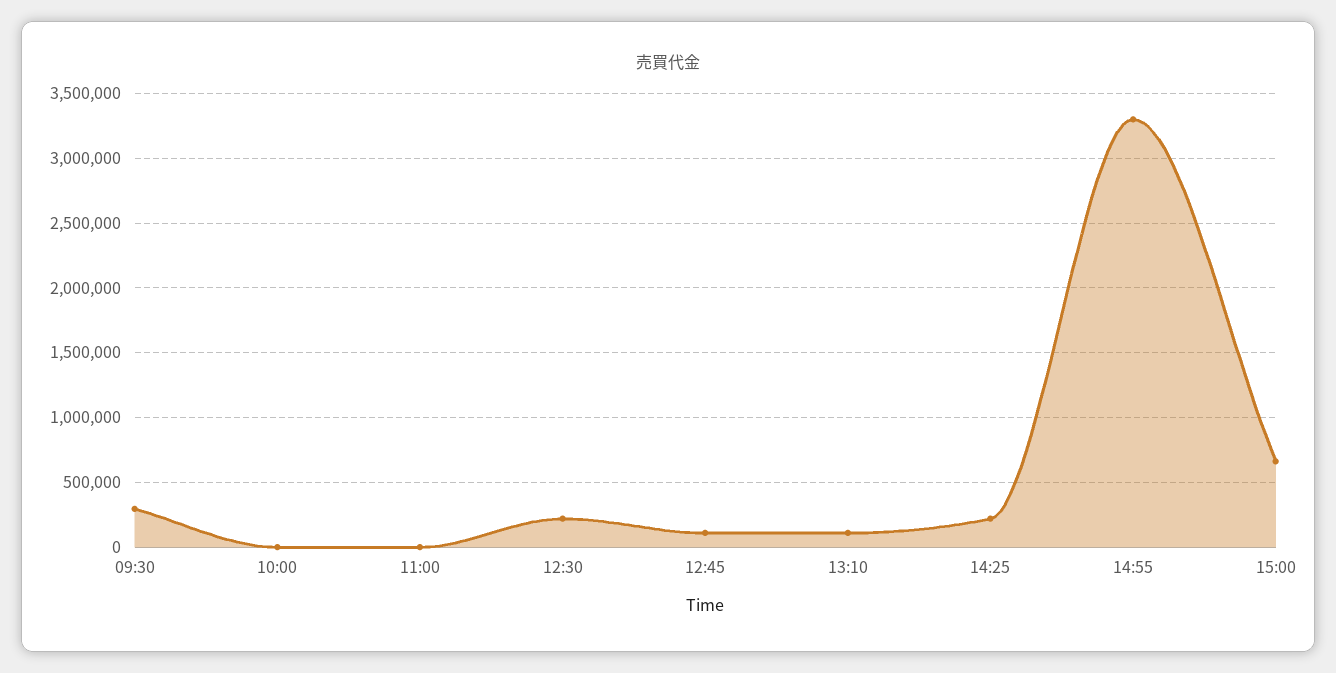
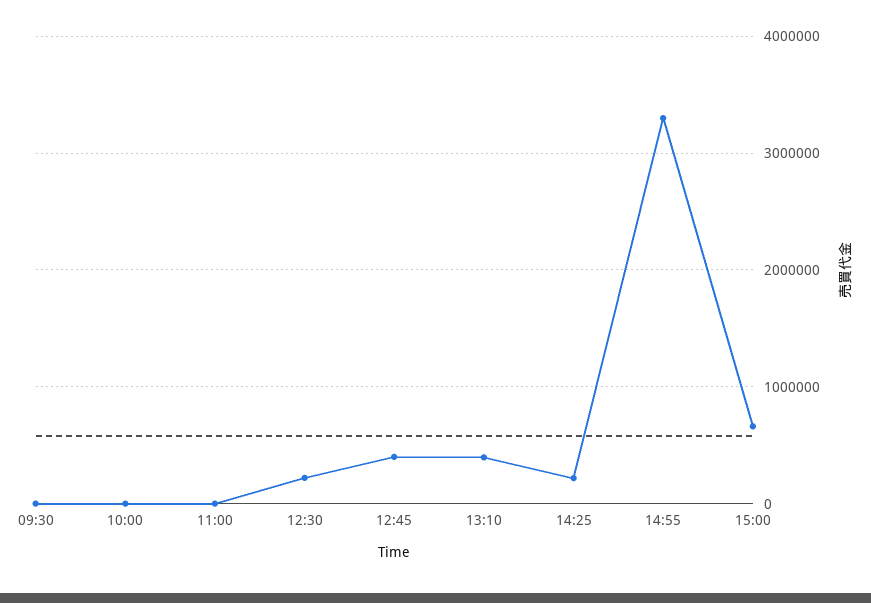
  {
-   "09:30": 300000,
+   "09:30": 0,
    "10:00": 0,
    "11:00": 0,
    "12:30": 200000,
-   "12:45": 100000,
+   "12:45": 400000,
-   "13:10": 100000,
+   "13:10": 400000,
    "14:25": 200000,
    "14:55": 3300000,
    "15:00": 650000
  }

